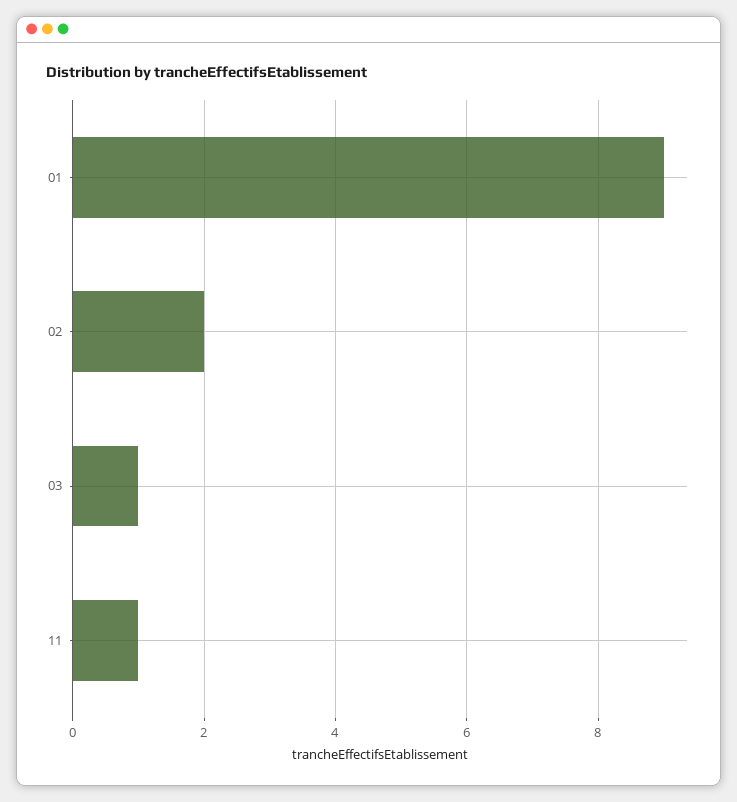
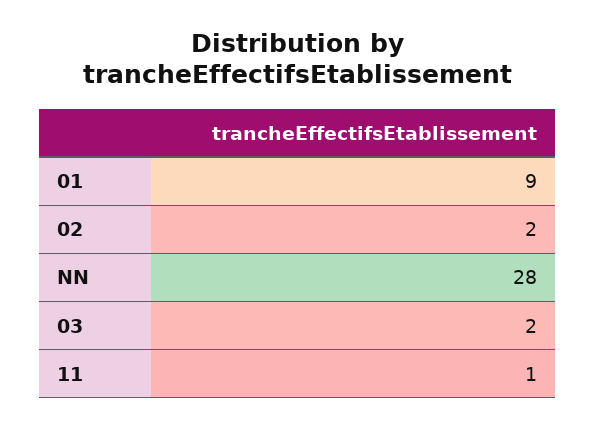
  {
    "01": 9,
    "02": 2,
-   "03": 1,
+   "03": 2,
-   "11": 1
+   "11": 1,
+   "NN": 28
  }

